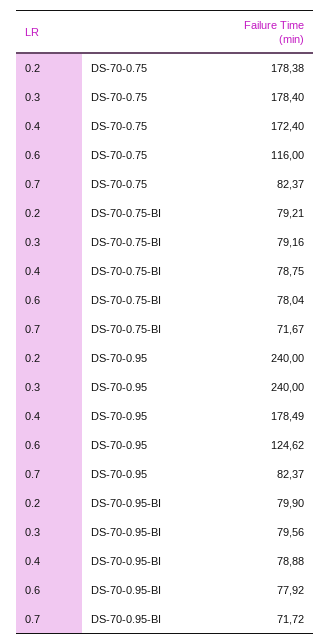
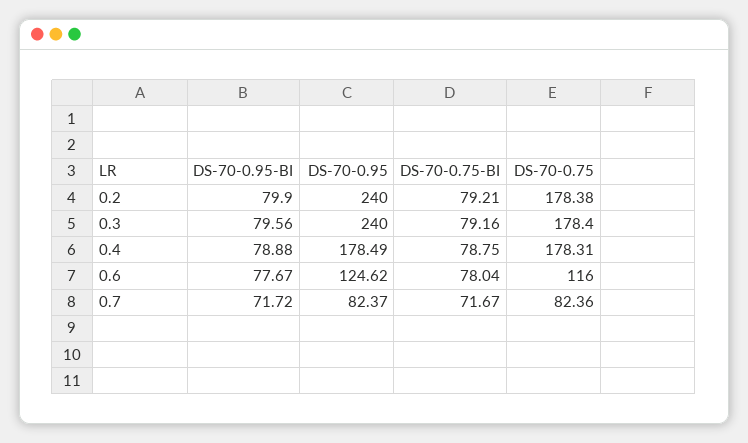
  {
    "0.2": {
      "DS-70-0.75": 178.38,
      "DS-70-0.75-BI": 79.21,
      "DS-70-0.95": 240,
      "DS-70-0.95-BI": 79.9
    },
    "0.3": {
      "DS-70-0.75": 178.4,
      "DS-70-0.75-BI": 79.16,
      "DS-70-0.95": 240,
      "DS-70-0.95-BI": 79.56
    },
    "0.4": {
-     "DS-70-0.75": 172.4,
+     "DS-70-0.75": 178.31,
      "DS-70-0.75-BI": 78.75,
      "DS-70-0.95": 178.49,
      "DS-70-0.95-BI": 78.88
    },
    "0.6": {
      "DS-70-0.75": 116,
      "DS-70-0.75-BI": 78.04,
      "DS-70-0.95": 124.62,
-     "DS-70-0.95-BI": 77.92
+     "DS-70-0.95-BI": 77.67
    },
    "0.7": {
-     "DS-70-0.75": 82.37,
+     "DS-70-0.75": 82.36,
      "DS-70-0.75-BI": 71.67,
      "DS-70-0.95": 82.37,
      "DS-70-0.95-BI": 71.72
    }
  }

